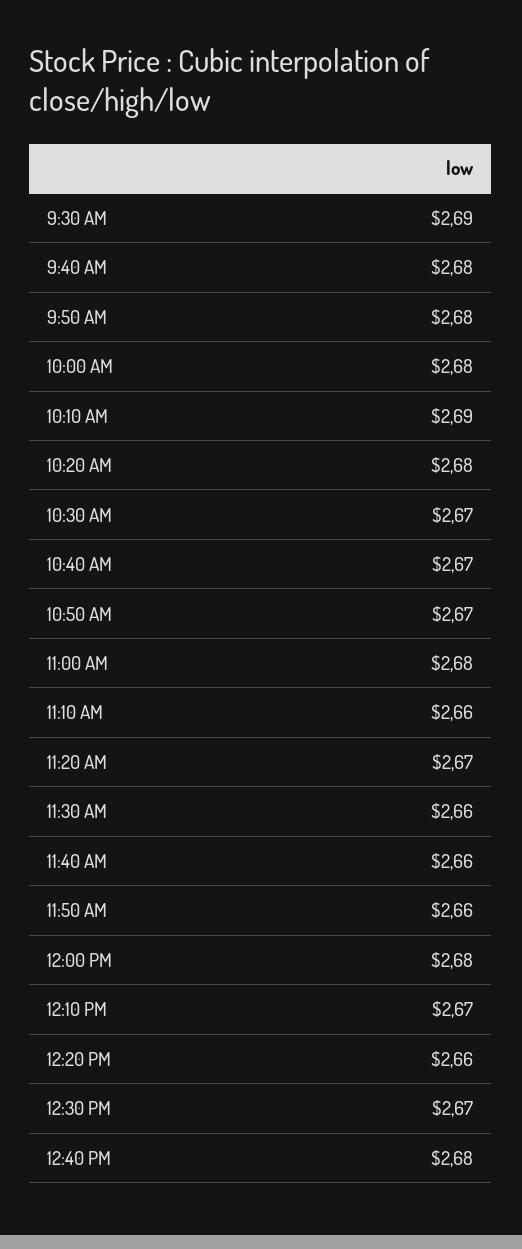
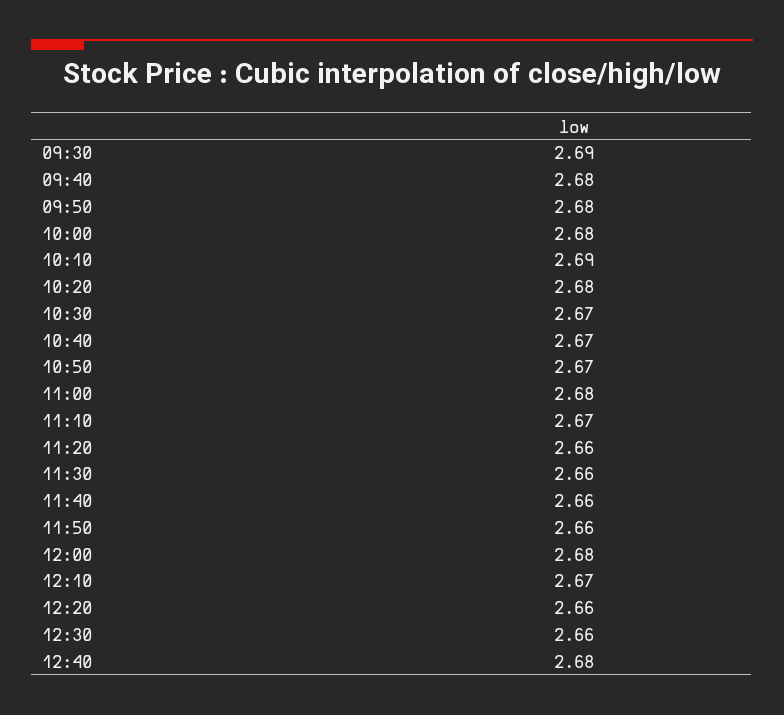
  {
    "9:30 AM": 2.69,
    "9:40 AM": 2.68,
    "9:50 AM": 2.68,
    "10:00 AM": 2.68,
    "10:10 AM": 2.69,
    "10:20 AM": 2.68,
    "10:30 AM": 2.67,
    "10:40 AM": 2.67,
    "10:50 AM": 2.67,
    "11:00 AM": 2.68,
-   "11:10 AM": 2.66,
+   "11:10 AM": 2.67,
-   "11:20 AM": 2.67,
+   "11:20 AM": 2.66,
    "11:30 AM": 2.66,
    "11:40 AM": 2.66,
    "11:50 AM": 2.66,
    "12:00 PM": 2.68,
    "12:10 PM": 2.67,
    "12:20 PM": 2.66,
-   "12:30 PM": 2.67,
+   "12:30 PM": 2.66,
    "12:40 PM": 2.68
  }

